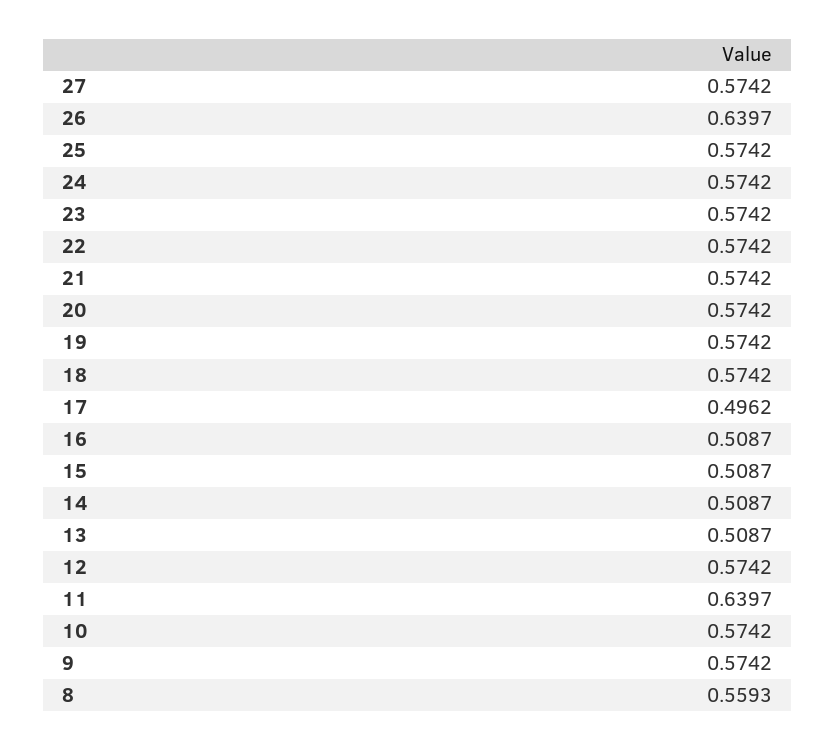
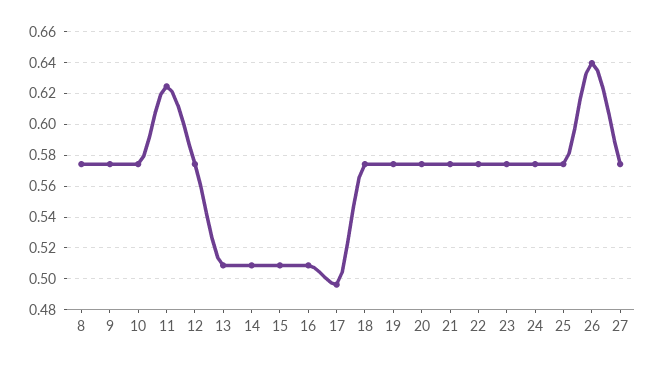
  {
    "27": 0.5742,
    "26": 0.6397,
    "25": 0.5742,
    "24": 0.5742,
    "23": 0.5742,
    "22": 0.5742,
    "21": 0.5742,
    "20": 0.5742,
    "19": 0.5742,
    "18": 0.5742,
    "17": 0.4962,
    "16": 0.5087,
    "15": 0.5087,
    "14": 0.5087,
    "13": 0.5087,
    "12": 0.5742,
-   "11": 0.6397,
+   "11": 0.625,
    "10": 0.5742,
    "9": 0.5742,
-   "8": 0.5593
+   "8": 0.575
  }

